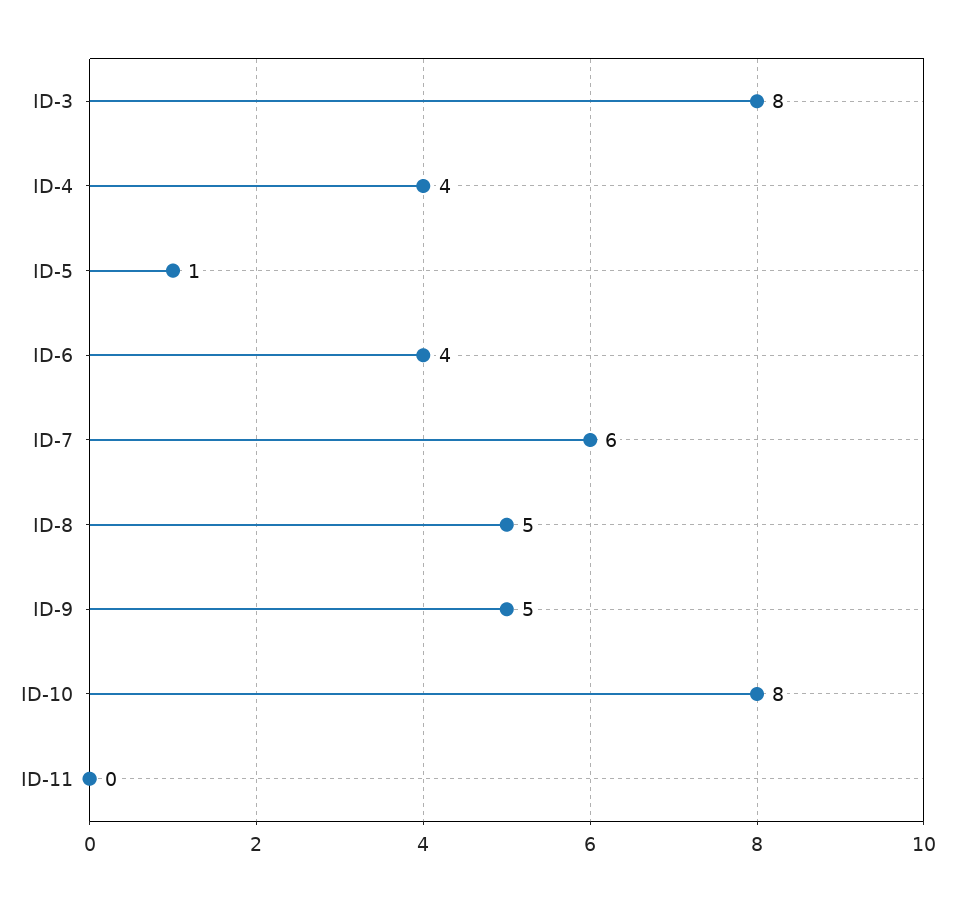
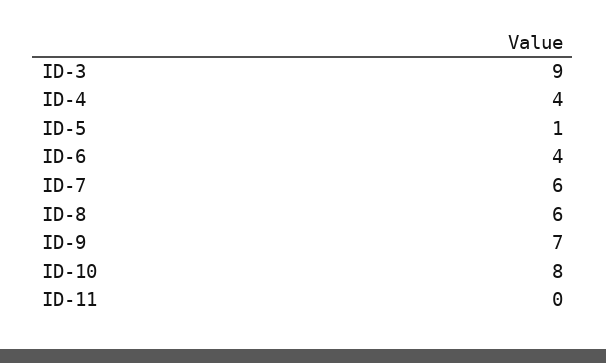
  {
-   "ID-3": 8,
+   "ID-3": 9,
    "ID-4": 4,
    "ID-5": 1,
    "ID-6": 4,
    "ID-7": 6,
-   "ID-8": 5,
+   "ID-8": 6,
-   "ID-9": 5,
+   "ID-9": 7,
    "ID-10": 8,
    "ID-11": 0
  }

